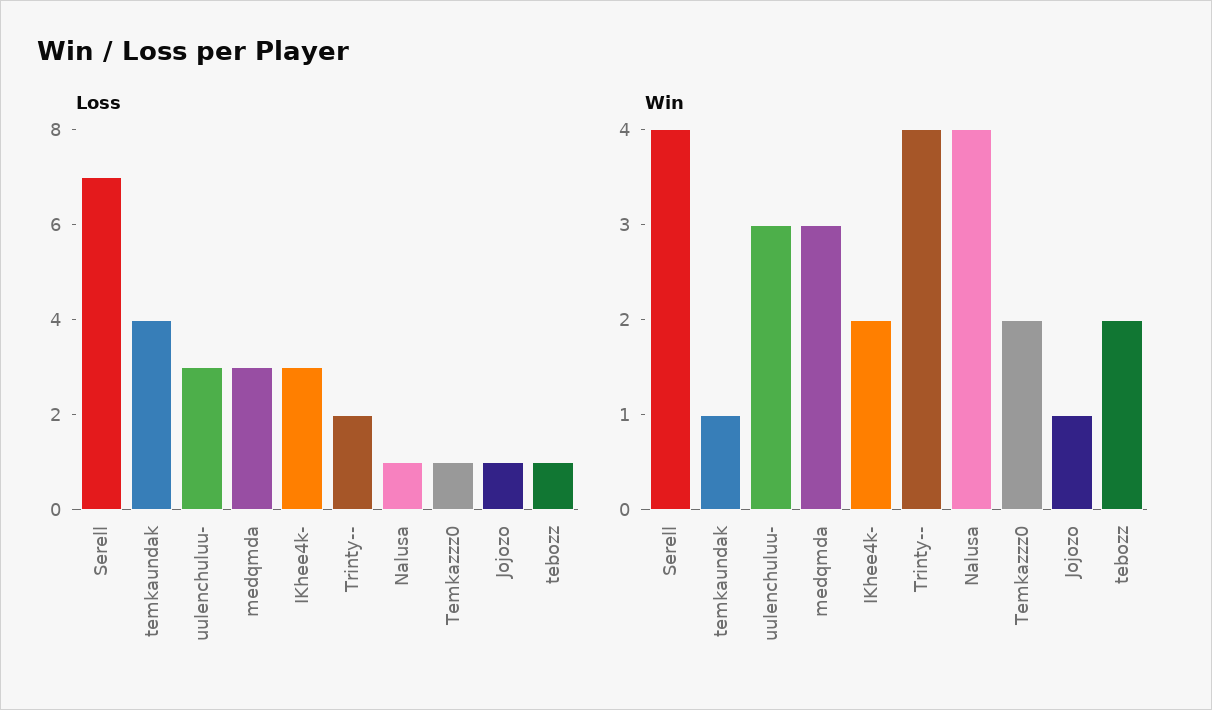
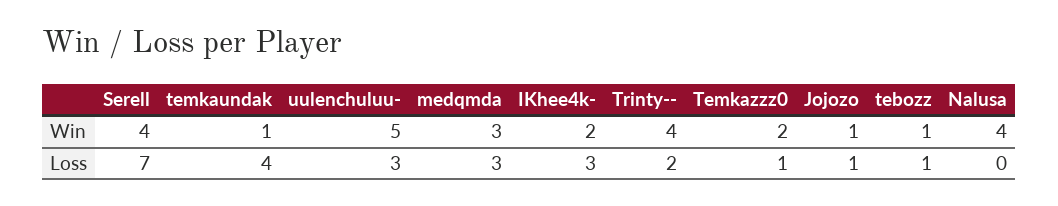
  {
    "Loss": {
      "Serell": 7,
      "temkaundak": 4,
      "uulenchuluu-": 3,
      "medqmda": 3,
      "IKhee4k-": 3,
      "Trinty--": 2,
-     "Nalusa": 1,
+     "Nalusa": 0,
      "Temkazzz0": 1,
      "Jojozo": 1,
      "tebozz": 1
    },
    "Win": {
      "Serell": 4,
      "temkaundak": 1,
-     "uulenchuluu-": 3,
+     "uulenchuluu-": 5,
      "medqmda": 3,
      "IKhee4k-": 2,
      "Trinty--": 4,
      "Nalusa": 4,
      "Temkazzz0": 2,
      "Jojozo": 1,
-     "tebozz": 2
+     "tebozz": 1
    }
  }

